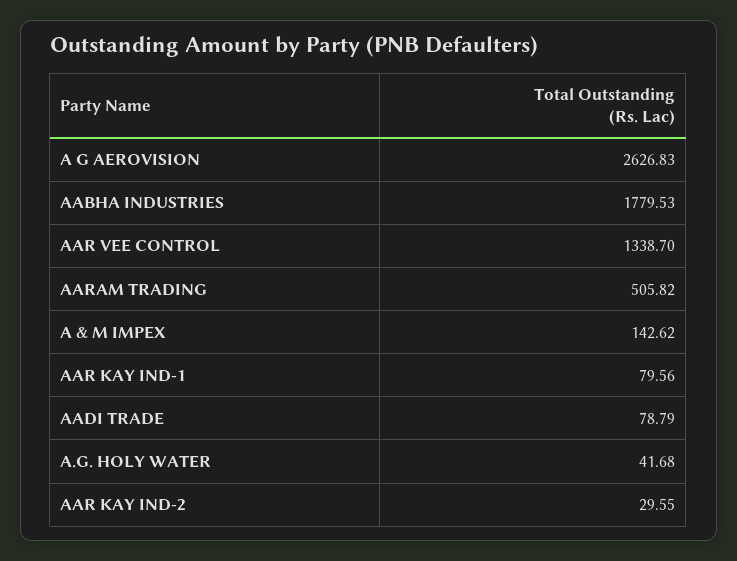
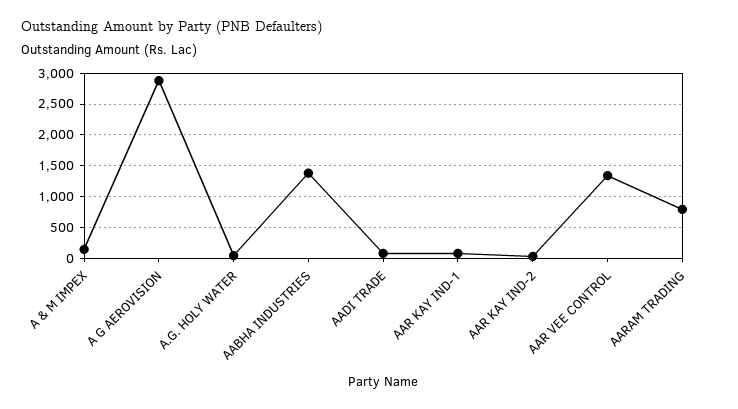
  {
-   "A G AEROVISION": 2626.83,
+   "A G AEROVISION": 2900,
-   "AABHA INDUSTRIES": 1779.53,
+   "AABHA INDUSTRIES": 1400,
    "AAR VEE CONTROL": 1338.7,
-   "AARAM TRADING": 505.82,
+   "AARAM TRADING": 800,
    "A & M IMPEX": 142.62,
    "AAR KAY IND-1": 79.56,
    "AADI TRADE": 78.79,
    "A.G. HOLY WATER": 41.68,
    "AAR KAY IND-2": 29.55
  }

